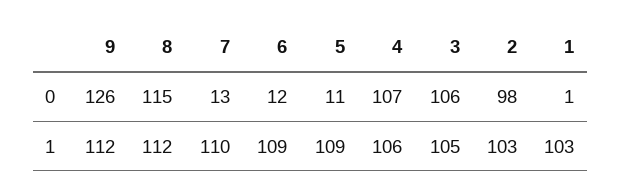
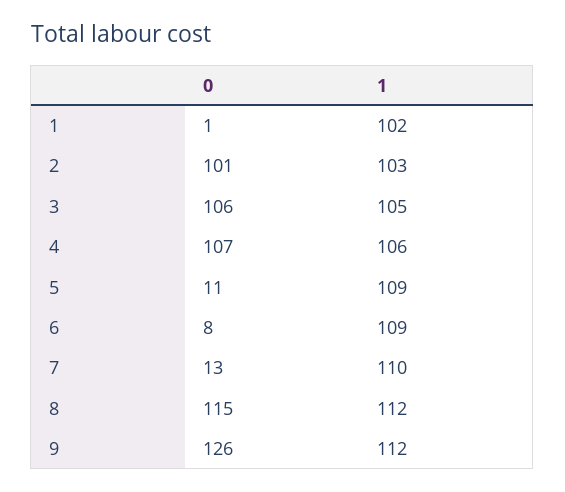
  {
    "9": {
      "0": 126,
      "1": 112
    },
    "8": {
      "0": 115,
      "1": 112
    },
    "7": {
      "0": 13,
      "1": 110
    },
    "6": {
-     "0": 12,
+     "0": 8,
      "1": 109
    },
    "5": {
      "0": 11,
      "1": 109
    },
    "4": {
      "0": 107,
      "1": 106
    },
    "3": {
      "0": 106,
      "1": 105
    },
    "2": {
-     "0": 98,
+     "0": 101,
      "1": 103
    },
    "1": {
      "0": 1,
-     "1": 103
+     "1": 102
    }
  }

